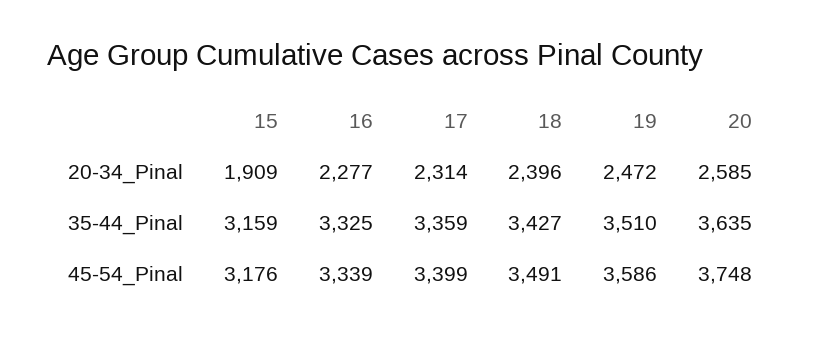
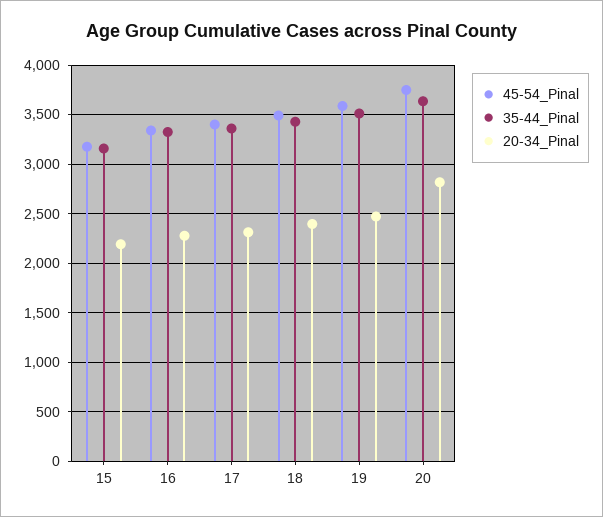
  {
    "20-34_Pinal": {
-     "15": 1909,
+     "15": 2200,
      "16": 2277,
      "17": 2314,
      "18": 2396,
      "19": 2472,
-     "20": 2585
+     "20": 2800
    },
    "35-44_Pinal": {
      "15": 3159,
      "16": 3325,
      "17": 3359,
      "18": 3427,
      "19": 3510,
      "20": 3635
    },
    "45-54_Pinal": {
      "15": 3176,
      "16": 3339,
      "17": 3399,
      "18": 3491,
      "19": 3586,
      "20": 3748
    }
  }

